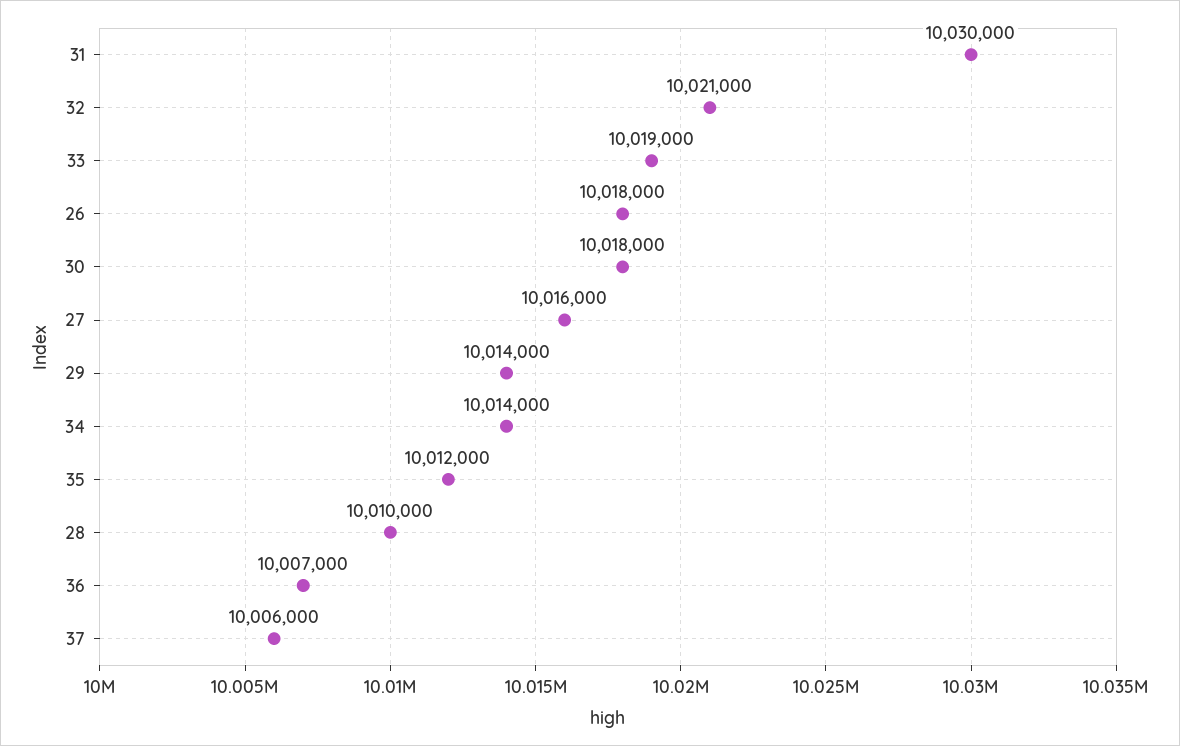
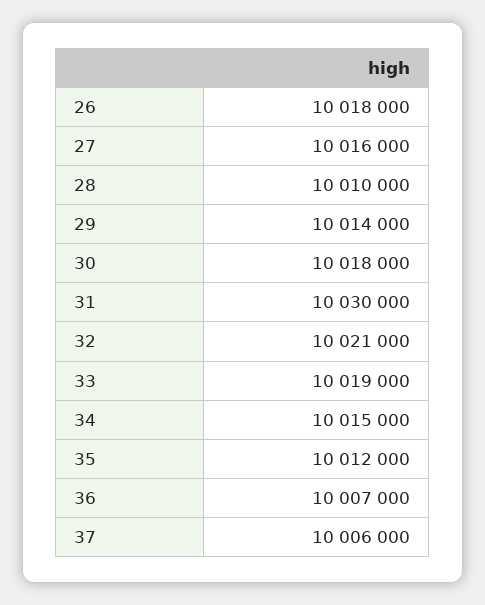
  {
    "31": 10030000,
    "32": 10021000,
    "33": 10019000,
    "26": 10018000,
    "30": 10018000,
    "27": 10016000,
    "29": 10014000,
-   "34": 10014000,
+   "34": 10015000,
    "35": 10012000,
    "28": 10010000,
    "36": 10007000,
    "37": 10006000
  }

